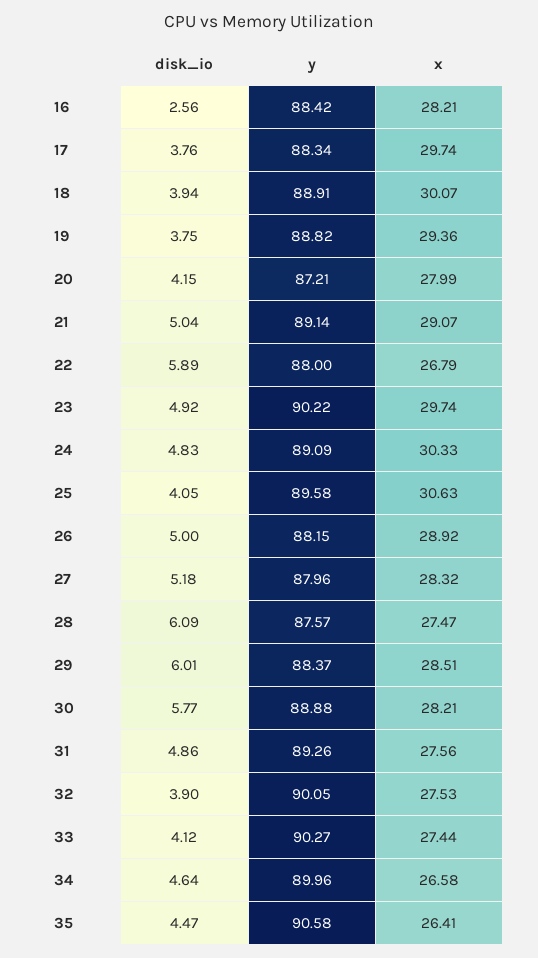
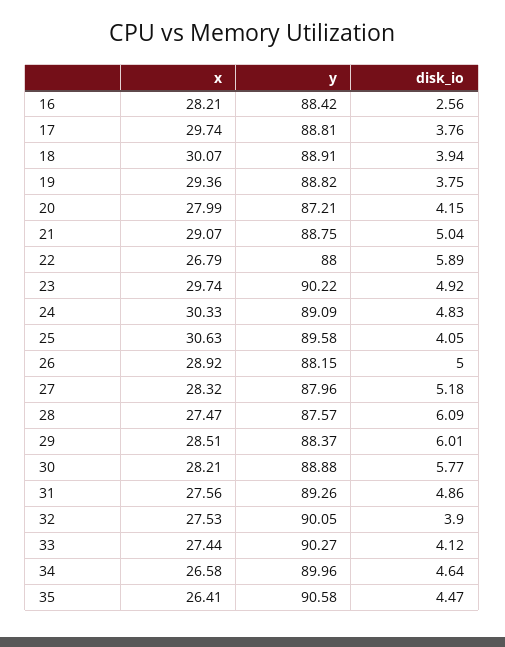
  {
    "disk_io": {
      "16": 2.56,
      "17": 3.76,
      "18": 3.94,
      "19": 3.75,
      "20": 4.15,
      "21": 5.04,
      "22": 5.89,
      "23": 4.92,
      "24": 4.83,
      "25": 4.05,
      "26": 5,
      "27": 5.18,
      "28": 6.09,
      "29": 6.01,
      "30": 5.77,
      "31": 4.86,
      "32": 3.9,
      "33": 4.12,
      "34": 4.64,
      "35": 4.47
    },
    "y": {
      "16": 88.42,
-     "17": 88.34,
+     "17": 88.81,
      "18": 88.91,
      "19": 88.82,
      "20": 87.21,
-     "21": 89.14,
+     "21": 88.75,
      "22": 88,
      "23": 90.22,
      "24": 89.09,
      "25": 89.58,
      "26": 88.15,
      "27": 87.96,
      "28": 87.57,
      "29": 88.37,
      "30": 88.88,
      "31": 89.26,
      "32": 90.05,
      "33": 90.27,
      "34": 89.96,
      "35": 90.58
    },
    "x": {
      "16": 28.21,
      "17": 29.74,
      "18": 30.07,
      "19": 29.36,
      "20": 27.99,
      "21": 29.07,
      "22": 26.79,
      "23": 29.74,
      "24": 30.33,
      "25": 30.63,
      "26": 28.92,
      "27": 28.32,
      "28": 27.47,
      "29": 28.51,
      "30": 28.21,
      "31": 27.56,
      "32": 27.53,
      "33": 27.44,
      "34": 26.58,
      "35": 26.41
    }
  }

